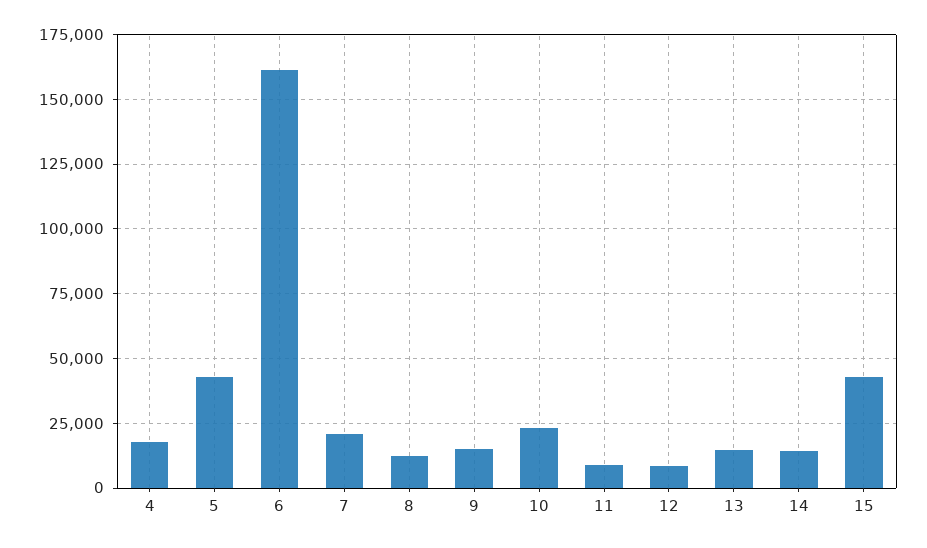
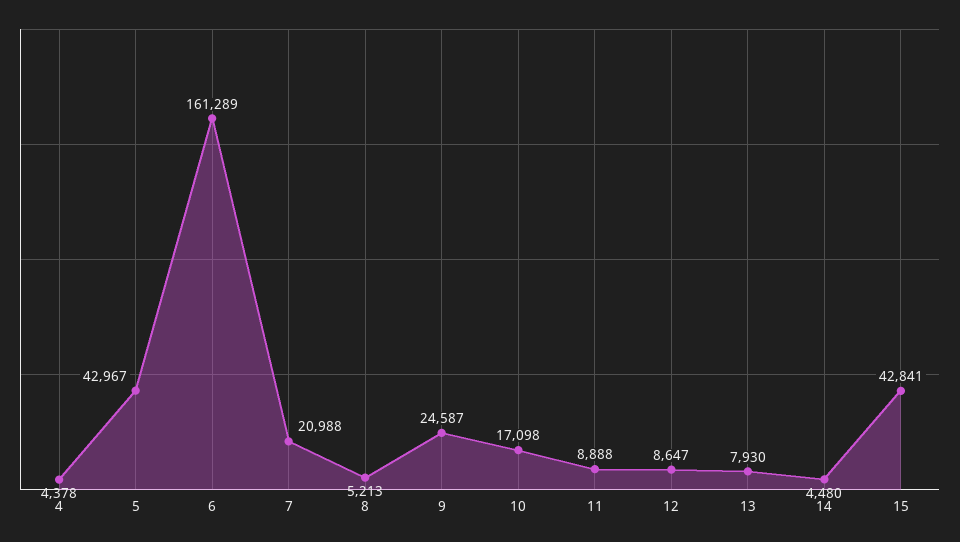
  {
-   "4": 17500,
+   "4": 4378,
    "5": 42967,
    "6": 161289,
    "7": 20988,
-   "8": 12500,
+   "8": 5213,
-   "9": 15000,
+   "9": 24587,
-   "10": 22500,
+   "10": 17098,
    "11": 8888,
    "12": 8647,
-   "13": 15000,
+   "13": 7930,
-   "14": 15000,
+   "14": 4480,
    "15": 42841
  }

